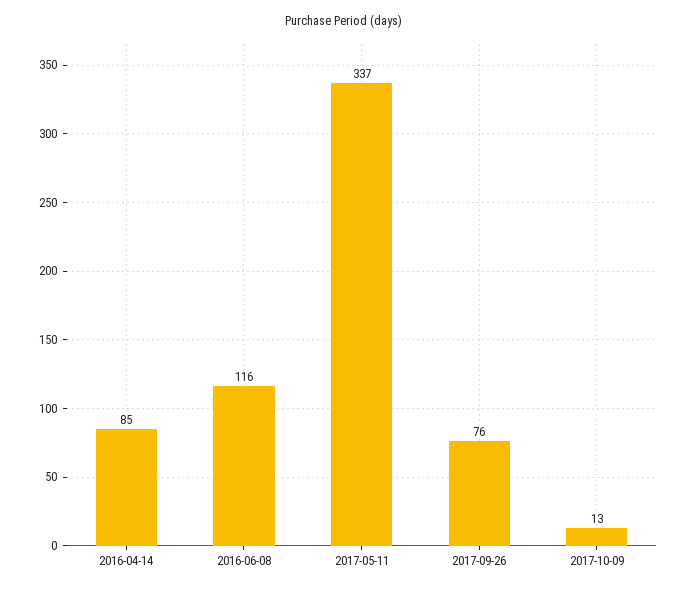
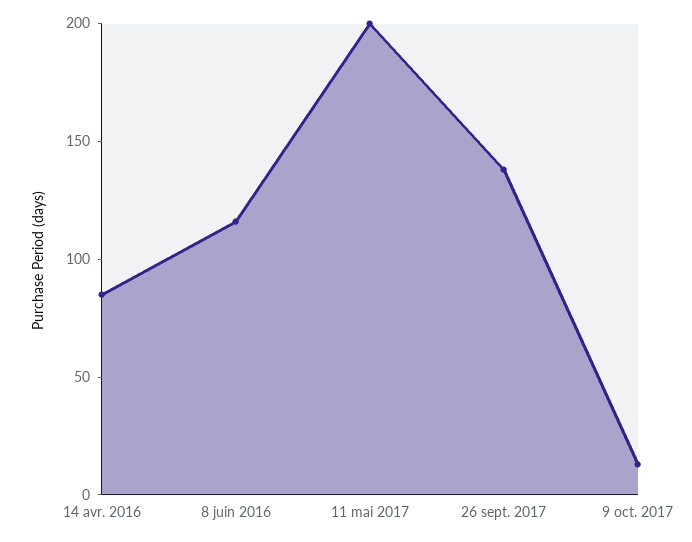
  {
    "2016-04-14": 85,
    "2016-06-08": 116,
-   "2017-05-11": 337,
+   "2017-05-11": 200,
-   "2017-09-26": 76,
+   "2017-09-26": 140,
    "2017-10-09": 13
  }

